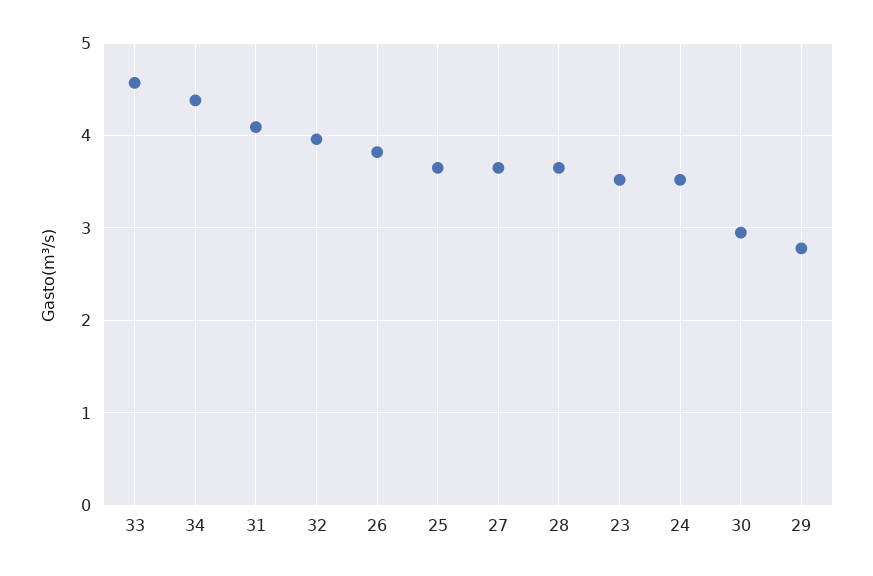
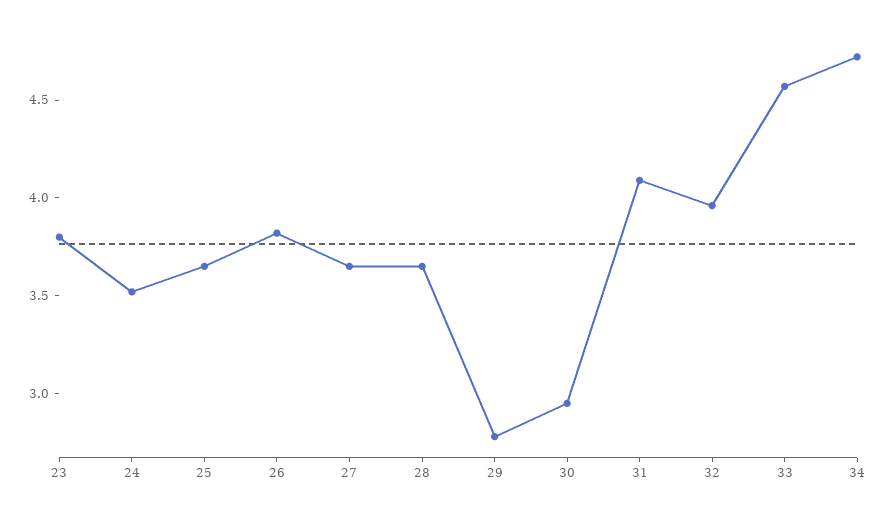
  {
    "33": 4.6,
-   "34": 4.4,
+   "34": 4.7,
    "31": 4.1,
    "32": 4,
    "26": 3.8,
    "25": 3.7,
    "27": 3.7,
    "28": 3.7,
-   "23": 3.5,
+   "23": 3.8,
    "24": 3.5,
    "30": 3,
    "29": 2.8
  }

